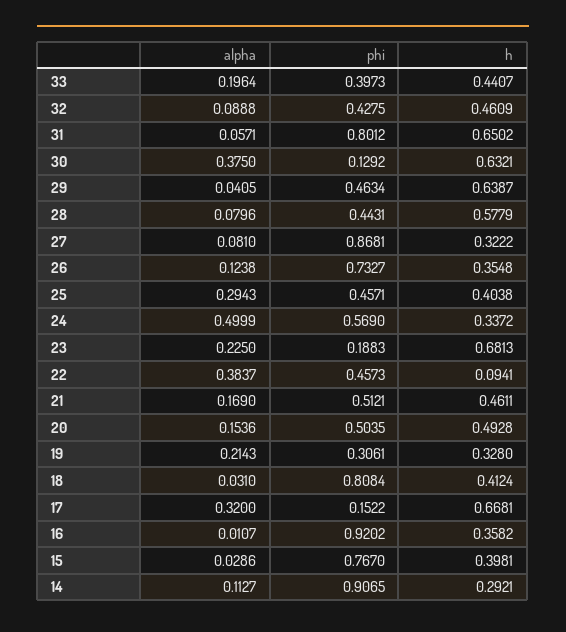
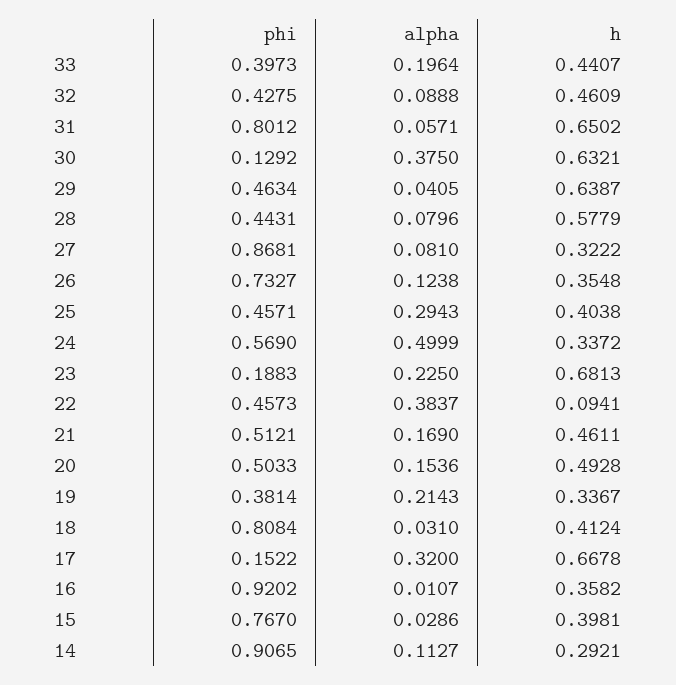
  {
    "alpha": {
      "33": 0.1964,
      "32": 0.0888,
      "31": 0.0571,
      "30": 0.375,
      "29": 0.0405,
      "28": 0.0796,
      "27": 0.081,
      "26": 0.1238,
      "25": 0.2943,
      "24": 0.4999,
      "23": 0.225,
      "22": 0.3837,
      "21": 0.169,
      "20": 0.1536,
      "19": 0.2143,
      "18": 0.031,
      "17": 0.32,
      "16": 0.0107,
      "15": 0.0286,
      "14": 0.1127
    },
    "phi": {
      "33": 0.3973,
      "32": 0.4275,
      "31": 0.8012,
      "30": 0.1292,
      "29": 0.4634,
      "28": 0.4431,
      "27": 0.8681,
      "26": 0.7327,
      "25": 0.4571,
      "24": 0.569,
      "23": 0.1883,
      "22": 0.4573,
      "21": 0.5121,
-     "20": 0.5035,
+     "20": 0.5033,
-     "19": 0.3061,
+     "19": 0.3814,
      "18": 0.8084,
      "17": 0.1522,
      "16": 0.9202,
      "15": 0.767,
      "14": 0.9065
    },
    "h": {
      "33": 0.4407,
      "32": 0.4609,
      "31": 0.6502,
      "30": 0.6321,
      "29": 0.6387,
      "28": 0.5779,
      "27": 0.3222,
      "26": 0.3548,
      "25": 0.4038,
      "24": 0.3372,
      "23": 0.6813,
      "22": 0.0941,
      "21": 0.4611,
      "20": 0.4928,
-     "19": 0.328,
+     "19": 0.3367,
      "18": 0.4124,
-     "17": 0.6681,
+     "17": 0.6678,
      "16": 0.3582,
      "15": 0.3981,
      "14": 0.2921
    }
  }

